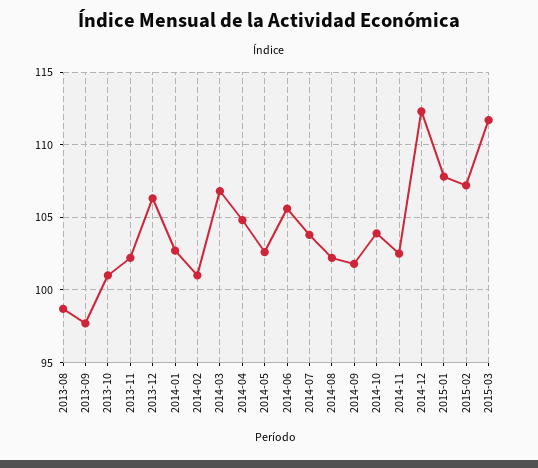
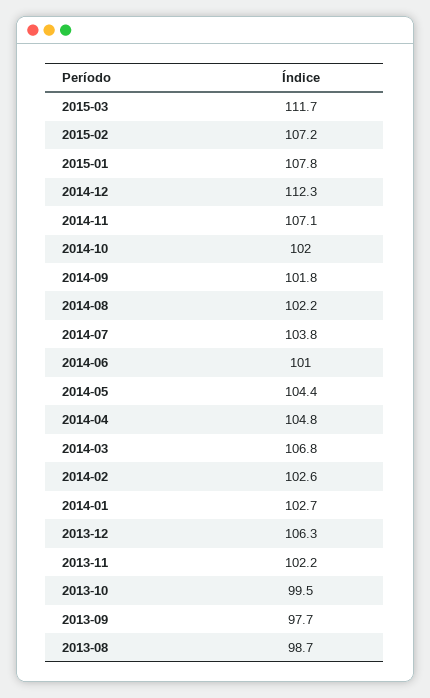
  {
    "2013-08": 98.7,
    "2013-09": 97.7,
-   "2013-10": 101,
+   "2013-10": 99.5,
    "2013-11": 102.2,
    "2013-12": 106.3,
    "2014-01": 102.7,
-   "2014-02": 101,
+   "2014-02": 102.6,
    "2014-03": 106.8,
    "2014-04": 104.8,
-   "2014-05": 102.5,
+   "2014-05": 104.4,
-   "2014-06": 105.5,
+   "2014-06": 101,
    "2014-07": 103.8,
    "2014-08": 102.2,
    "2014-09": 101.8,
-   "2014-10": 104,
+   "2014-10": 102,
-   "2014-11": 102.5,
+   "2014-11": 107.1,
    "2014-12": 112.3,
    "2015-01": 107.8,
    "2015-02": 107.2,
    "2015-03": 111.7
  }

